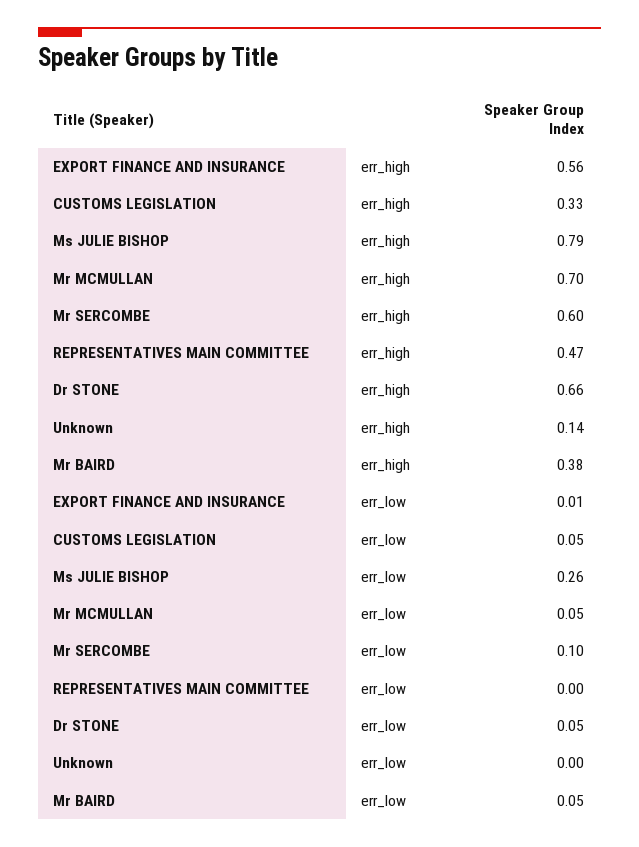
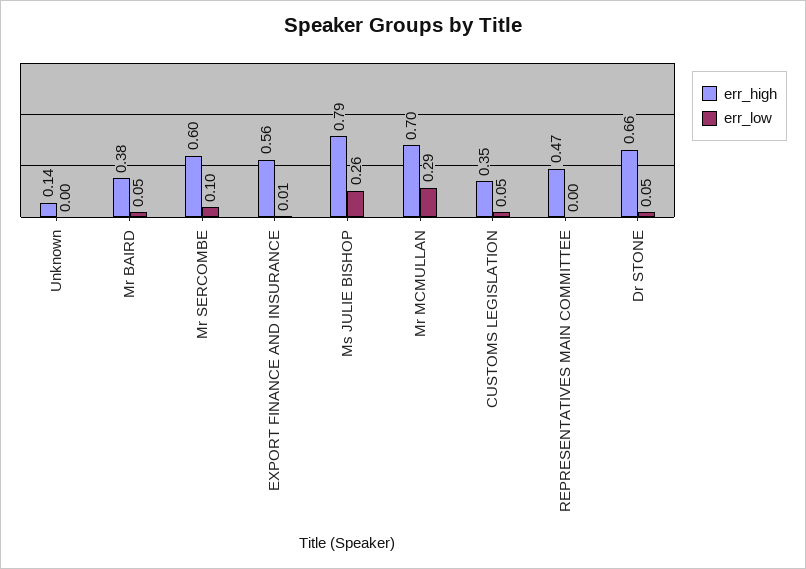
  {
    "err_high": {
      "EXPORT FINANCE AND INSURANCE": 0.56,
-     "CUSTOMS LEGISLATION": 0.33,
+     "CUSTOMS LEGISLATION": 0.35,
      "Ms JULIE BISHOP": 0.79,
      "Mr MCMULLAN": 0.7,
      "Mr SERCOMBE": 0.6,
      "REPRESENTATIVES MAIN COMMITTEE": 0.47,
      "Dr STONE": 0.66,
      "Unknown": 0.14,
      "Mr BAIRD": 0.38
    },
    "err_low": {
      "EXPORT FINANCE AND INSURANCE": 0.01,
      "CUSTOMS LEGISLATION": 0.05,
      "Ms JULIE BISHOP": 0.26,
-     "Mr MCMULLAN": 0.05,
+     "Mr MCMULLAN": 0.29,
      "Mr SERCOMBE": 0.1,
      "REPRESENTATIVES MAIN COMMITTEE": 0,
      "Dr STONE": 0.05,
      "Unknown": 0,
      "Mr BAIRD": 0.05
    }
  }

